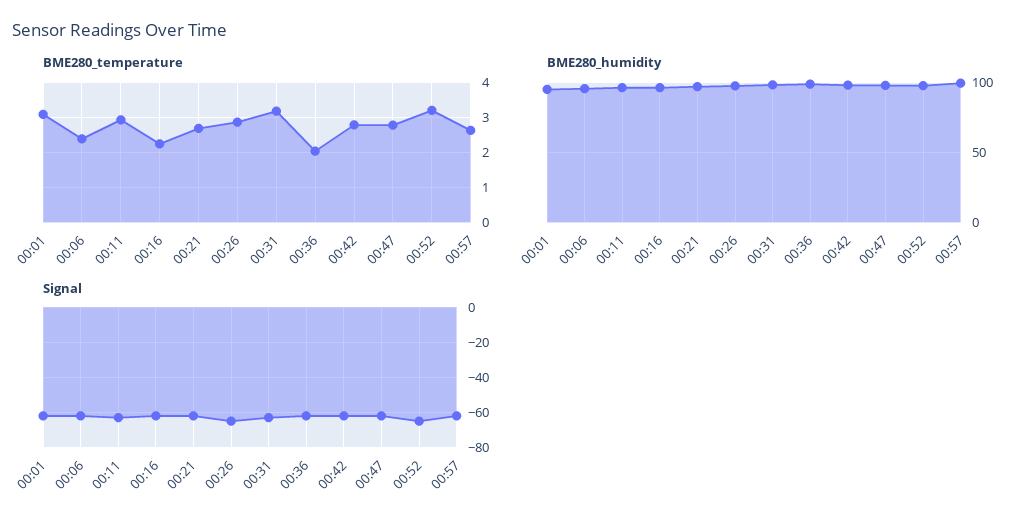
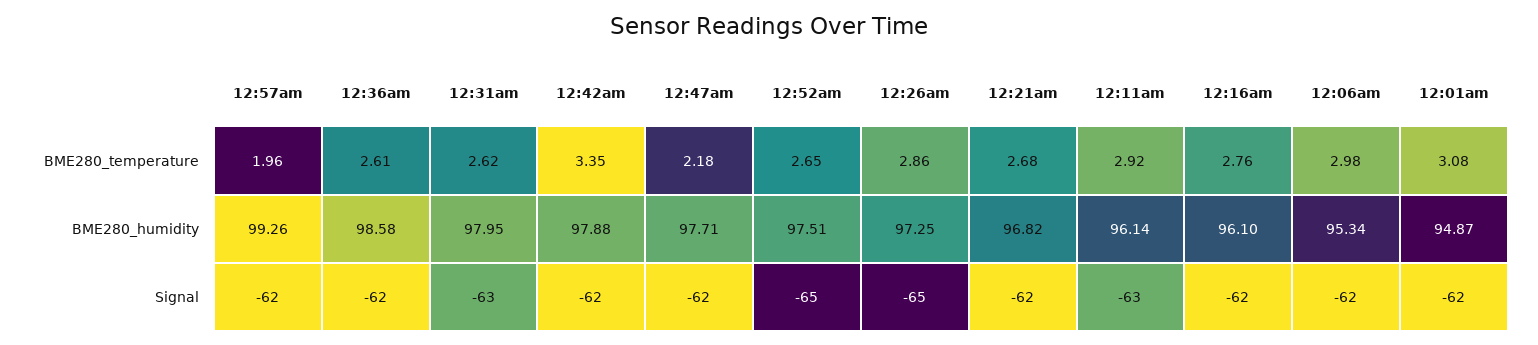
  {
    "BME280_temperature": {
      "00:01": 3.08,
-     "00:06": 2.4,
+     "00:06": 2.98,
      "00:11": 2.92,
-     "00:16": 2.2,
+     "00:16": 2.76,
      "00:21": 2.68,
      "00:26": 2.86,
-     "00:31": 3.2,
+     "00:31": 2.62,
-     "00:36": 2,
+     "00:36": 2.61,
-     "00:42": 2.8,
+     "00:42": 3.35,
-     "00:47": 2.8,
+     "00:47": 2.18,
-     "00:52": 3.2,
+     "00:52": 2.65,
-     "00:57": 2.6
+     "00:57": 1.96
    },
    "BME280_humidity": {
      "00:01": 94.87,
      "00:06": 95.34,
      "00:11": 96.14,
      "00:16": 96.1,
      "00:21": 96.82,
      "00:26": 97.25,
      "00:31": 97.95,
      "00:36": 98.58,
      "00:42": 97.88,
      "00:47": 97.71,
      "00:52": 97.51,
      "00:57": 99.26
    },
    "Signal": {
      "00:01": -62,
      "00:06": -62,
      "00:11": -63,
      "00:16": -62,
      "00:21": -62,
      "00:26": -65,
      "00:31": -63,
      "00:36": -62,
      "00:42": -62,
      "00:47": -62,
      "00:52": -65,
      "00:57": -62
    }
  }

